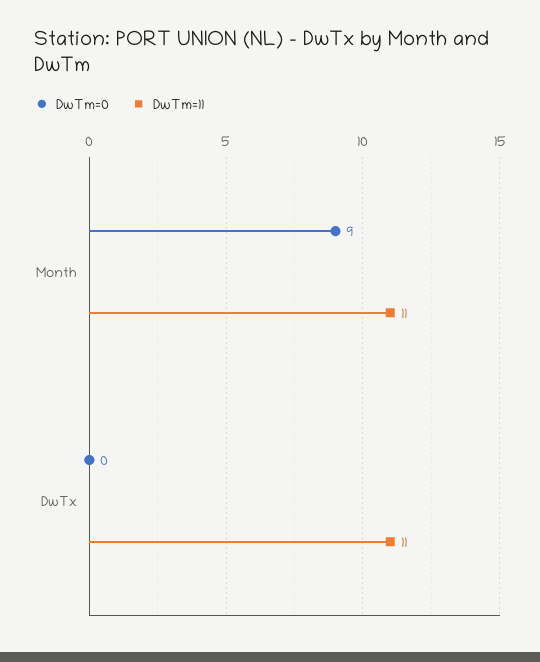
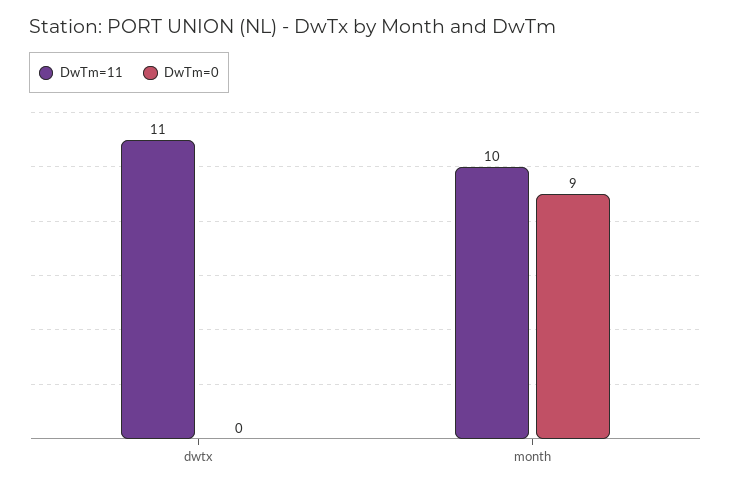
  {
    "DwTm=0": {
      "Month": 9,
      "DwTx": 0
    },
    "DwTm=11": {
-     "Month": 11,
+     "Month": 10,
      "DwTx": 11
    }
  }

